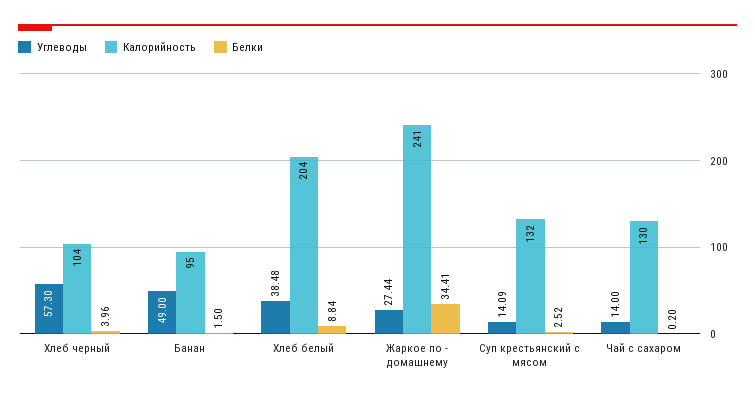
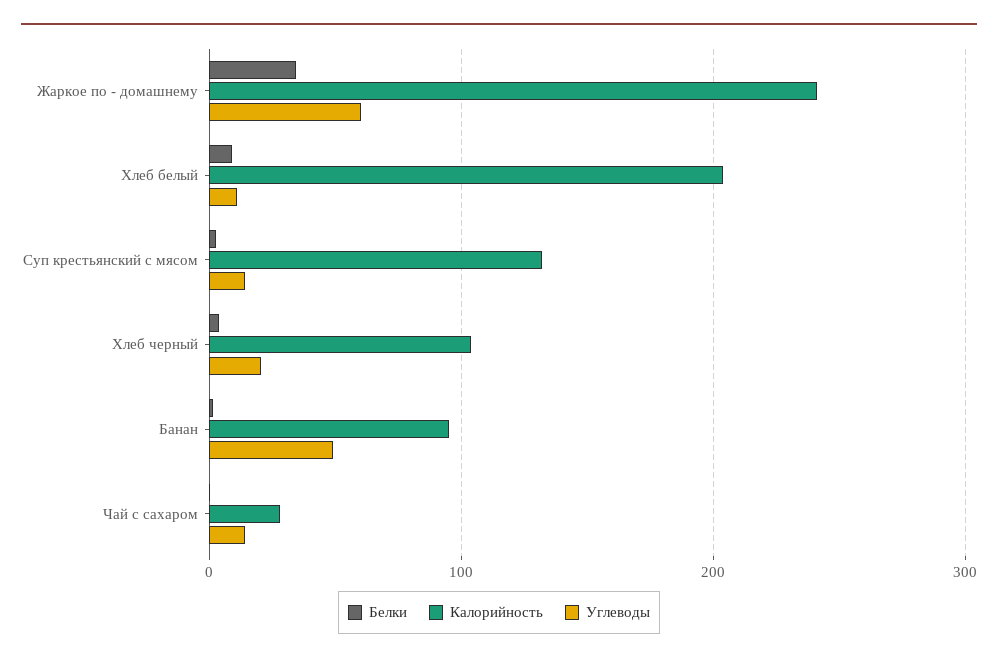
  {
    "Углеводы": {
-     "Хлеб черный": 57.3,
+     "Хлеб черный": 20,
      "Банан": 49,
-     "Хлеб белый": 38.48,
+     "Хлеб белый": 10,
-     "Жаркое по - домашнему": 27.44,
+     "Жаркое по - домашнему": 60,
      "Суп крестьянский с мясом": 14.09,
      "Чай с сахаром": 14
    },
    "Калорийность": {
      "Хлеб черный": 104,
      "Банан": 95,
      "Хлеб белый": 204,
      "Жаркое по - домашнему": 241,
      "Суп крестьянский с мясом": 132,
-     "Чай с сахаром": 130
+     "Чай с сахаром": 30
    },
    "Белки": {
      "Хлеб черный": 3.96,
      "Банан": 1.5,
      "Хлеб белый": 8.84,
      "Жаркое по - домашнему": 34.41,
      "Суп крестьянский с мясом": 2.52,
      "Чай с сахаром": 0.2
    }
  }

